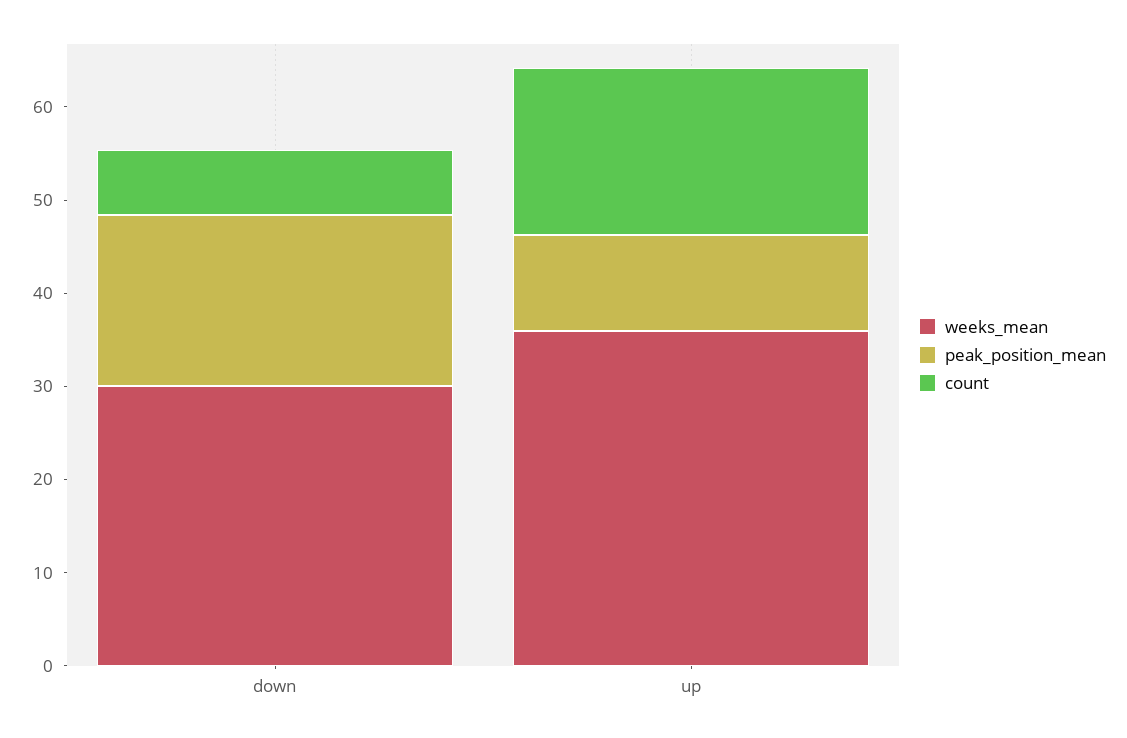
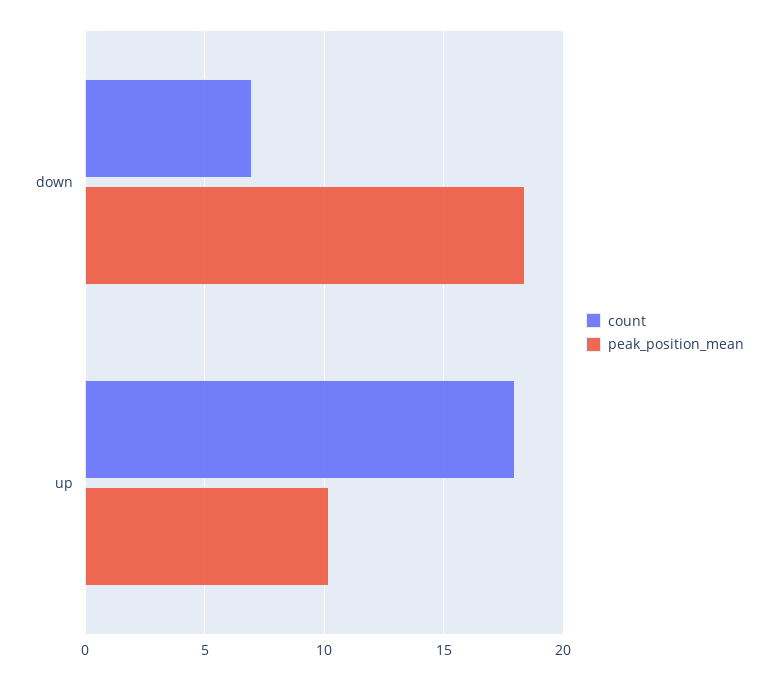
  {
-   "weeks_mean": {
-     "down": 30,
-     "up": 36
-   },
    "peak_position_mean": {
      "down": 18.5,
      "up": 10
    },
    "count": {
      "down": 7,
      "up": 18
    }
  }

